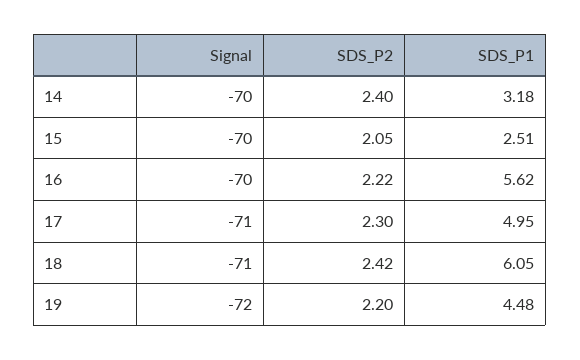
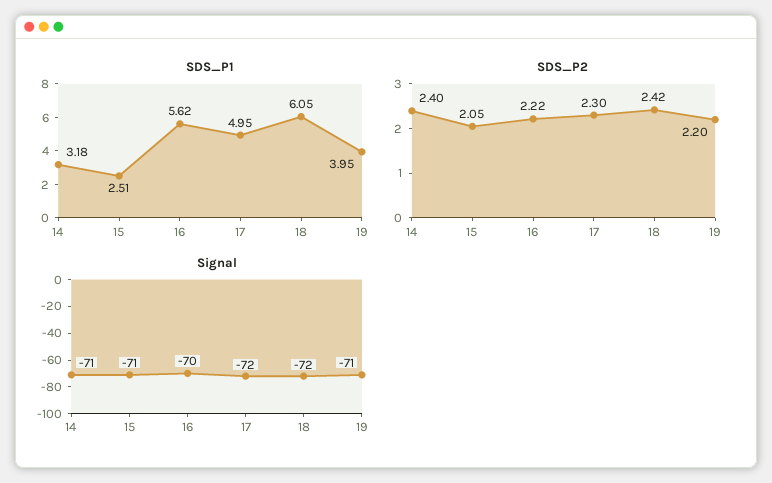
  {
    "Signal": {
-     "14": -70,
+     "14": -71,
-     "15": -70,
+     "15": -71,
      "16": -70,
-     "17": -71,
+     "17": -72,
-     "18": -71,
+     "18": -72,
-     "19": -72
+     "19": -71
    },
    "SDS_P2": {
      "14": 2.4,
      "15": 2.05,
      "16": 2.22,
      "17": 2.3,
      "18": 2.42,
      "19": 2.2
    },
    "SDS_P1": {
      "14": 3.18,
      "15": 2.51,
      "16": 5.62,
      "17": 4.95,
      "18": 6.05,
-     "19": 4.48
+     "19": 3.95
    }
  }

